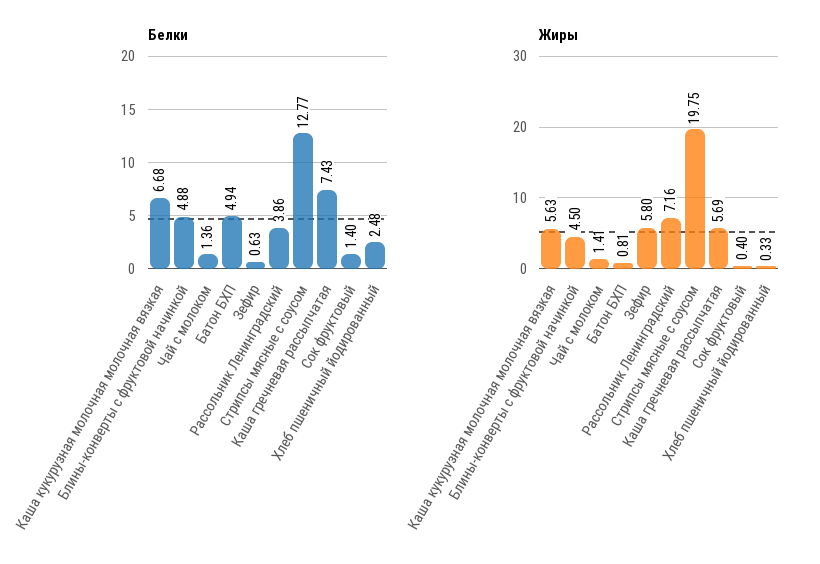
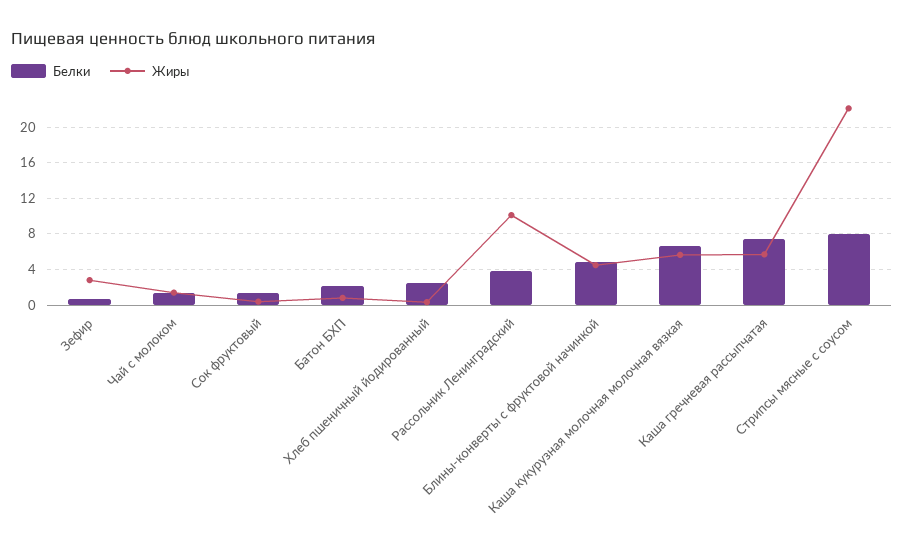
  {
    "Белки": {
      "Каша кукурузная молочная молочная вязкая": 6.68,
      "Блины-конверты с фруктовой начинкой": 4.88,
      "Чай с молоком": 1.36,
-     "Батон БХП": 4.94,
+     "Батон БХП": 2,
      "Зефир": 0.63,
      "Рассольник Ленинградский": 3.86,
-     "Стрипсы мясные с соусом": 12.77,
+     "Стрипсы мясные с соусом": 8,
      "Каша гречневая рассыпчатая": 7.43,
      "Сок фруктовый": 1.4,
      "Хлеб пшеничный йодированный": 2.48
    },
    "Жиры": {
      "Каша кукурузная молочная молочная вязкая": 5.63,
      "Блины-конверты с фруктовой начинкой": 4.5,
      "Чай с молоком": 1.41,
      "Батон БХП": 0.81,
-     "Зефир": 5.8,
+     "Зефир": 3,
-     "Рассольник Ленинградский": 7.16,
+     "Рассольник Ленинградский": 10,
-     "Стрипсы мясные с соусом": 19.75,
+     "Стрипсы мясные с соусом": 22,
      "Каша гречневая рассыпчатая": 5.69,
      "Сок фруктовый": 0.4,
      "Хлеб пшеничный йодированный": 0.33
    }
  }

